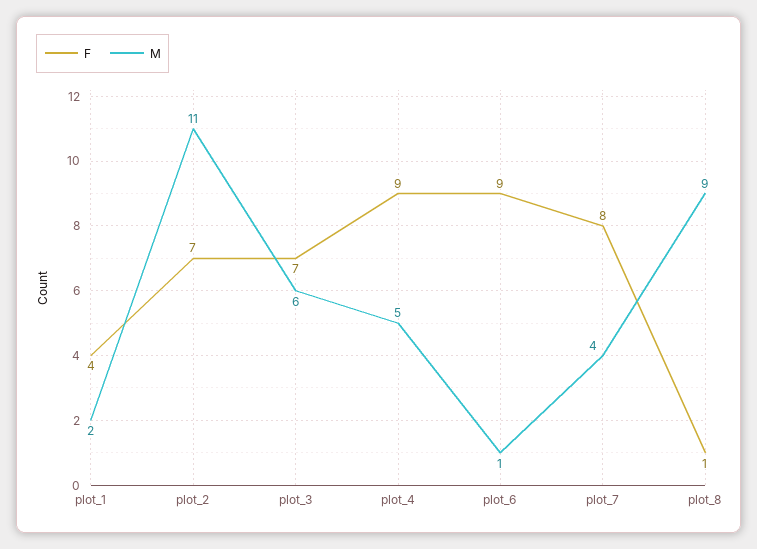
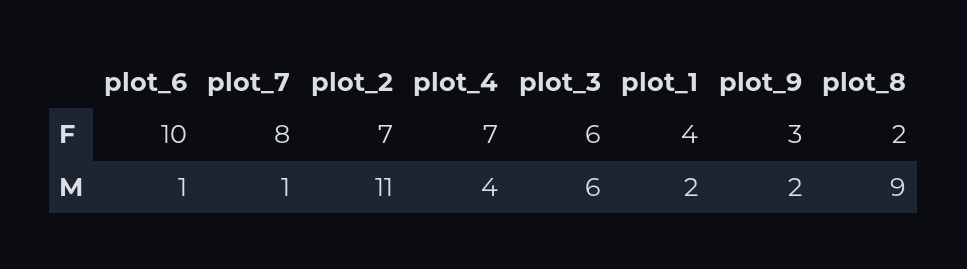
  {
    "F": {
      "plot_1": 4,
      "plot_2": 7,
-     "plot_3": 7,
+     "plot_3": 6,
-     "plot_4": 9,
+     "plot_4": 7,
-     "plot_6": 9,
+     "plot_6": 10,
      "plot_7": 8,
-     "plot_8": 1
+     "plot_8": 2,
+     "plot_9": 3
    },
    "M": {
      "plot_1": 2,
      "plot_2": 11,
      "plot_3": 6,
-     "plot_4": 5,
+     "plot_4": 4,
      "plot_6": 1,
-     "plot_7": 4,
+     "plot_7": 1,
-     "plot_8": 9
+     "plot_8": 9,
+     "plot_9": 2
    }
  }

